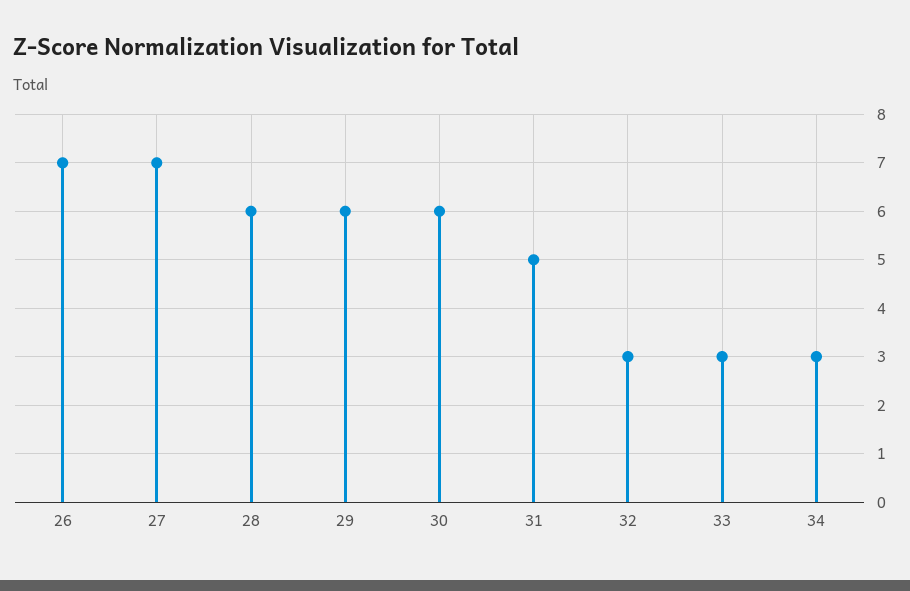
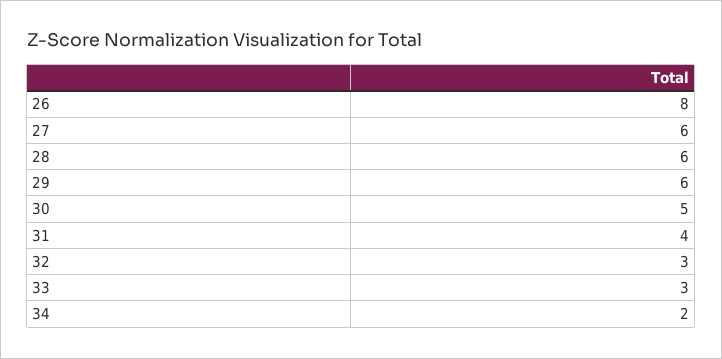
  {
-   "26": 7,
+   "26": 8,
-   "27": 7,
+   "27": 6,
    "28": 6,
    "29": 6,
-   "30": 6,
+   "30": 5,
-   "31": 5,
+   "31": 4,
    "32": 3,
    "33": 3,
-   "34": 3
+   "34": 2
  }

